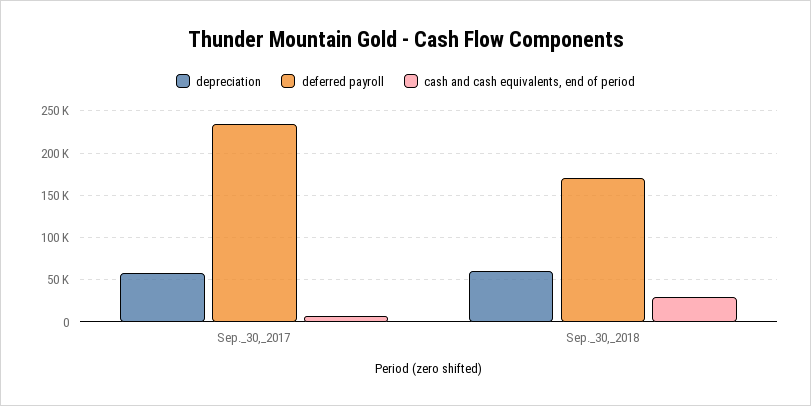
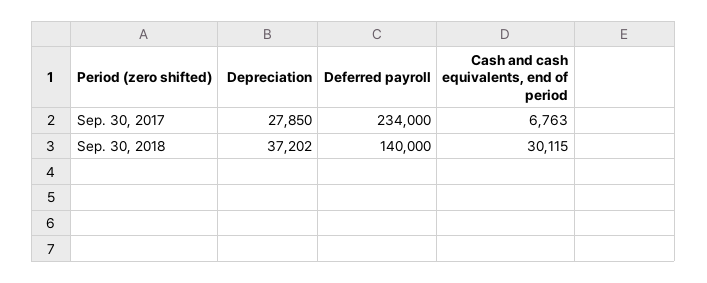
  {
    "depreciation": {
-     "Sep._30,_2017": 60000,
+     "Sep._30,_2017": 27850,
-     "Sep._30,_2018": 60000
+     "Sep._30,_2018": 37202
    },
    "deferred payroll": {
      "Sep._30,_2017": 234000,
-     "Sep._30,_2018": 170000
+     "Sep._30,_2018": 140000
    },
    "cash and cash equivalents, end of period": {
      "Sep._30,_2017": 6763,
      "Sep._30,_2018": 30115
    }
  }

